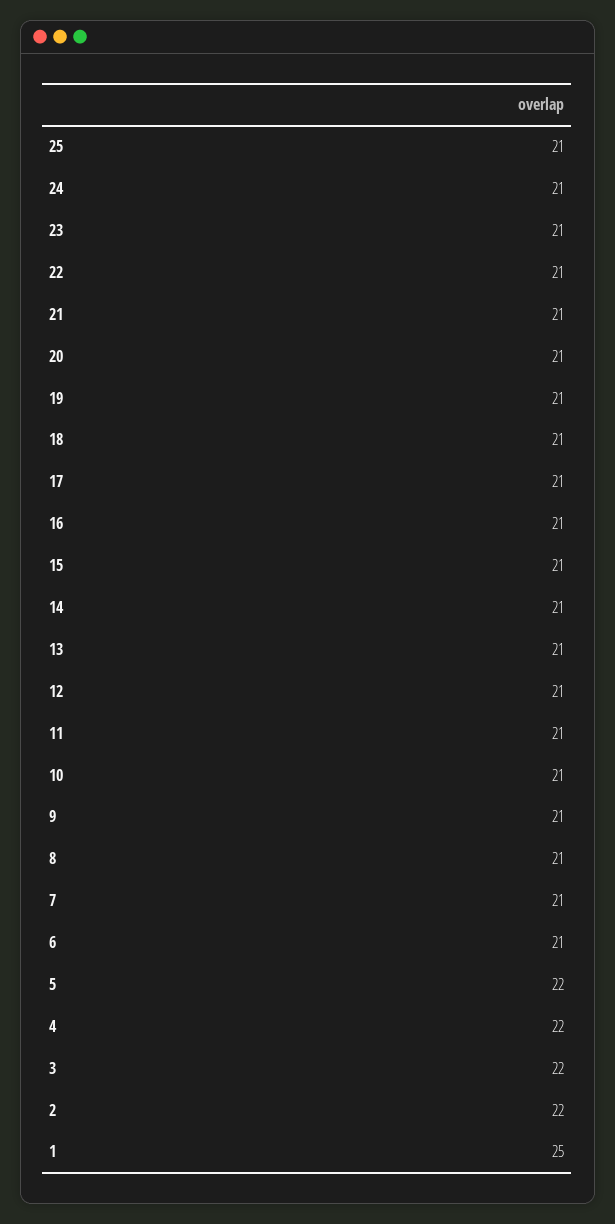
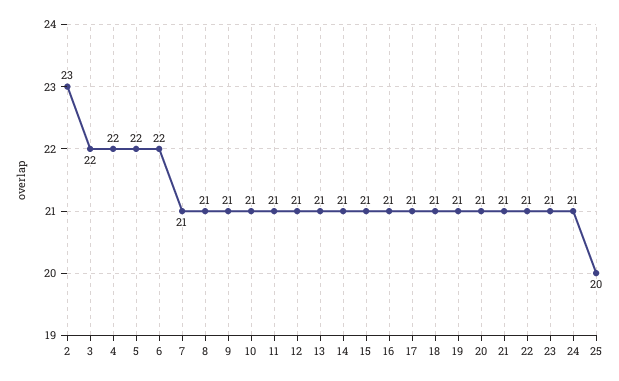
  {
-   "25": 21,
+   "25": 20,
    "24": 21,
    "23": 21,
    "22": 21,
    "21": 21,
    "20": 21,
    "19": 21,
    "18": 21,
    "17": 21,
    "16": 21,
    "15": 21,
    "14": 21,
    "13": 21,
    "12": 21,
    "11": 21,
    "10": 21,
    "9": 21,
    "8": 21,
    "7": 21,
-   "6": 21,
+   "6": 22,
    "5": 22,
    "4": 22,
    "3": 22,
-   "2": 22,
+   "2": 23
-   "1": 25
  }

